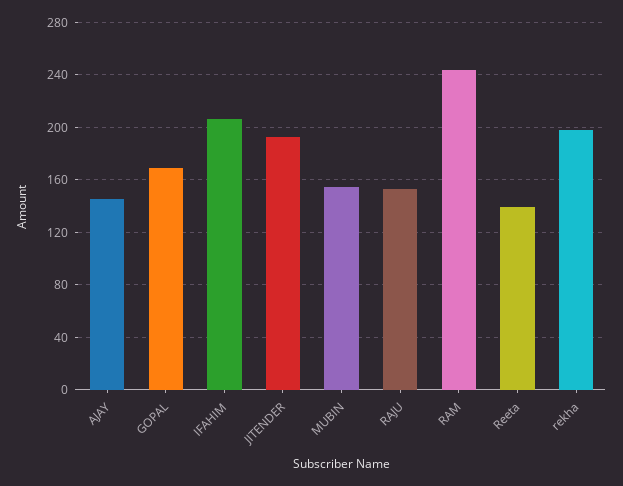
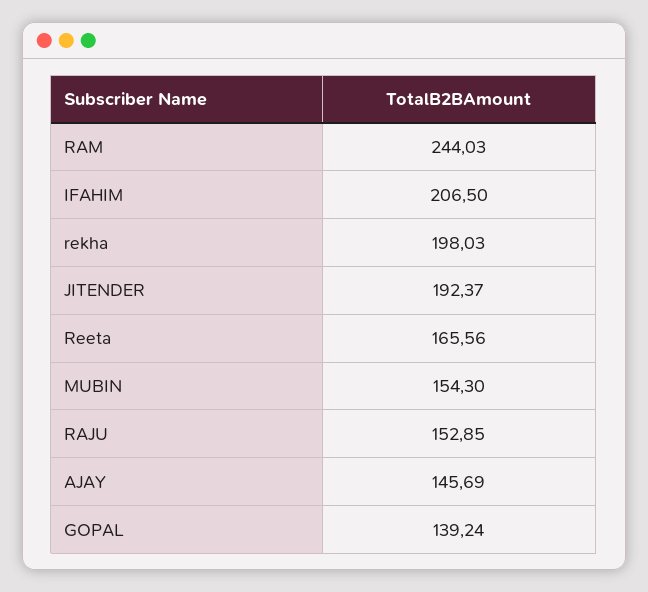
  {
    "AJAY": 145.69,
-   "GOPAL": 170,
+   "GOPAL": 139.24,
    "IFAHIM": 206.5,
    "JITENDER": 192.37,
    "MUBIN": 154.3,
    "RAJU": 152.85,
    "RAM": 244.03,
-   "Reeta": 140,
+   "Reeta": 165.56,
    "rekha": 198.03
  }

